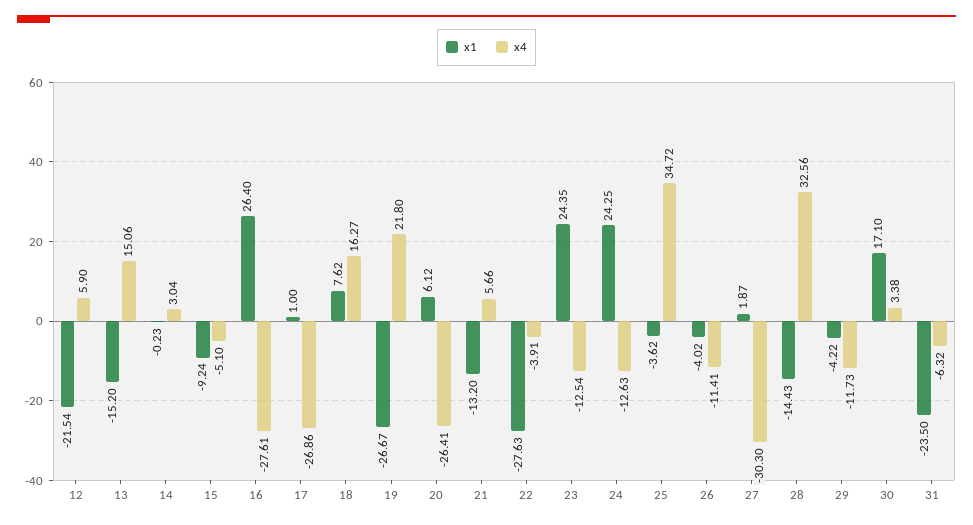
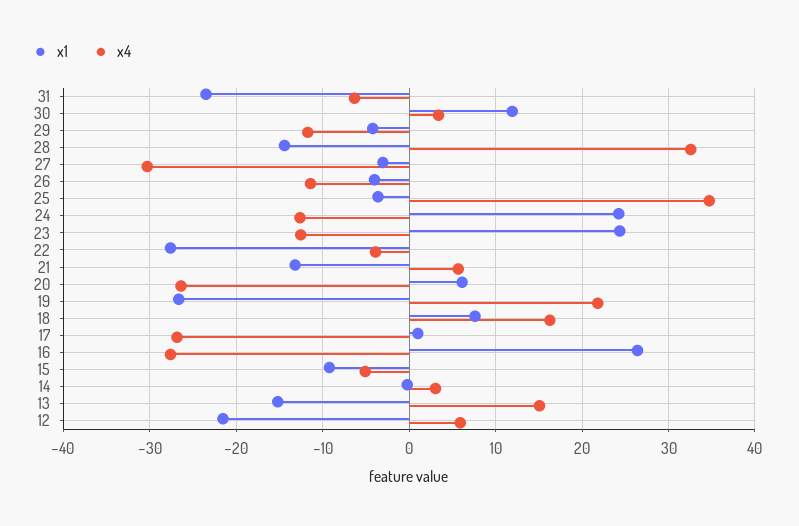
  {
    "x1": {
      "12": -21.54,
      "13": -15.2,
      "14": -0.23,
      "15": -9.24,
      "16": 26.4,
      "17": 1,
      "18": 7.62,
      "19": -26.67,
      "20": 6.12,
      "21": -13.2,
      "22": -27.63,
      "23": 24.35,
      "24": 24.25,
      "25": -3.62,
      "26": -4.02,
-     "27": 1.87,
+     "27": -3,
      "28": -14.43,
      "29": -4.22,
-     "30": 17.1,
+     "30": 12,
      "31": -23.5
    },
    "x4": {
      "12": 5.9,
      "13": 15.06,
      "14": 3.04,
      "15": -5.1,
      "16": -27.61,
      "17": -26.86,
      "18": 16.27,
      "19": 21.8,
      "20": -26.41,
      "21": 5.66,
      "22": -3.91,
      "23": -12.54,
      "24": -12.63,
      "25": 34.72,
      "26": -11.41,
      "27": -30.3,
      "28": 32.56,
      "29": -11.73,
      "30": 3.38,
      "31": -6.32
    }
  }

